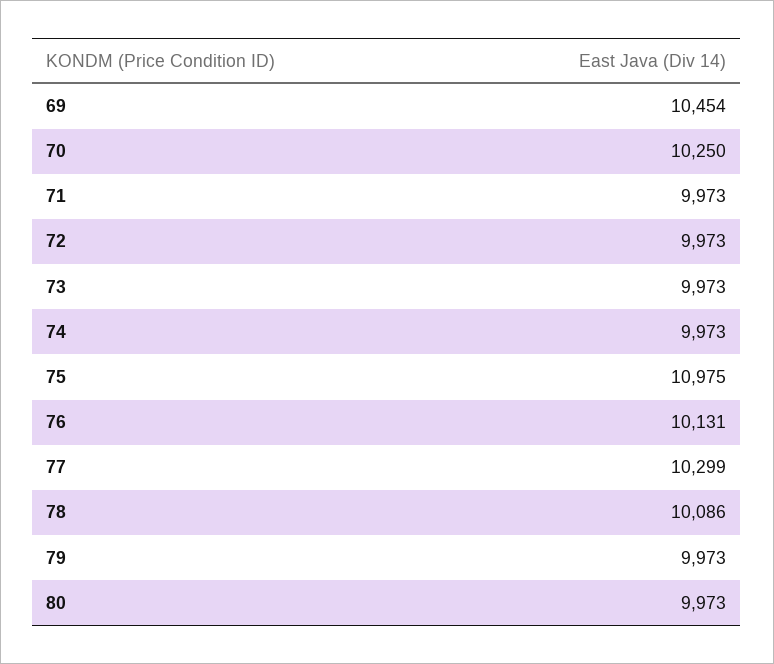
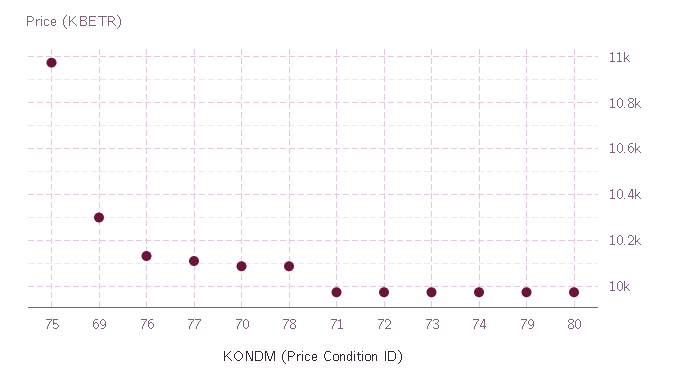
  {
-   "69": 10454,
+   "69": 10300,
-   "70": 10250,
+   "70": 10100,
    "71": 9973,
    "72": 9973,
    "73": 9973,
    "74": 9973,
    "75": 10975,
    "76": 10131,
-   "77": 10299,
+   "77": 10100,
    "78": 10086,
    "79": 9973,
    "80": 9973
  }

